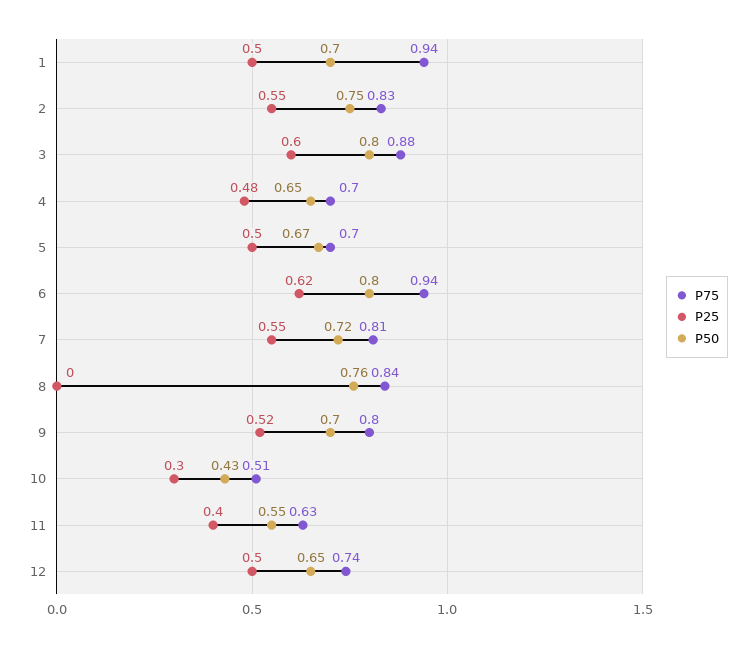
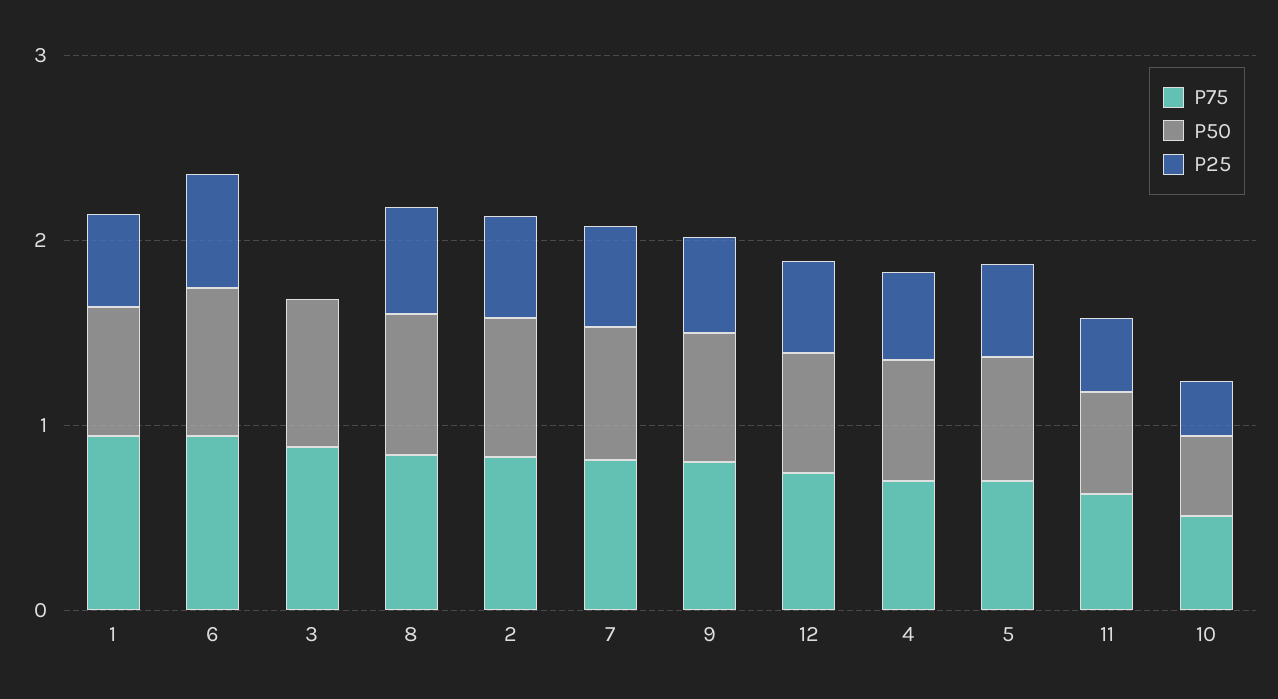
  {
    "P75": {
      "1": 0.94,
      "2": 0.83,
      "3": 0.88,
      "4": 0.7,
      "5": 0.7,
      "6": 0.94,
      "7": 0.81,
      "8": 0.84,
      "9": 0.8,
      "10": 0.51,
      "11": 0.63,
      "12": 0.74
    },
    "P25": {
      "1": 0.5,
      "2": 0.55,
-     "3": 0.6,
+     "3": 0,
      "4": 0.48,
      "5": 0.5,
      "6": 0.62,
      "7": 0.55,
-     "8": 0,
+     "8": 0.6,
      "9": 0.52,
      "10": 0.3,
      "11": 0.4,
      "12": 0.5
    },
    "P50": {
      "1": 0.7,
      "2": 0.75,
      "3": 0.8,
      "4": 0.65,
      "5": 0.67,
      "6": 0.8,
      "7": 0.72,
      "8": 0.76,
      "9": 0.7,
      "10": 0.43,
      "11": 0.55,
      "12": 0.65
    }
  }

